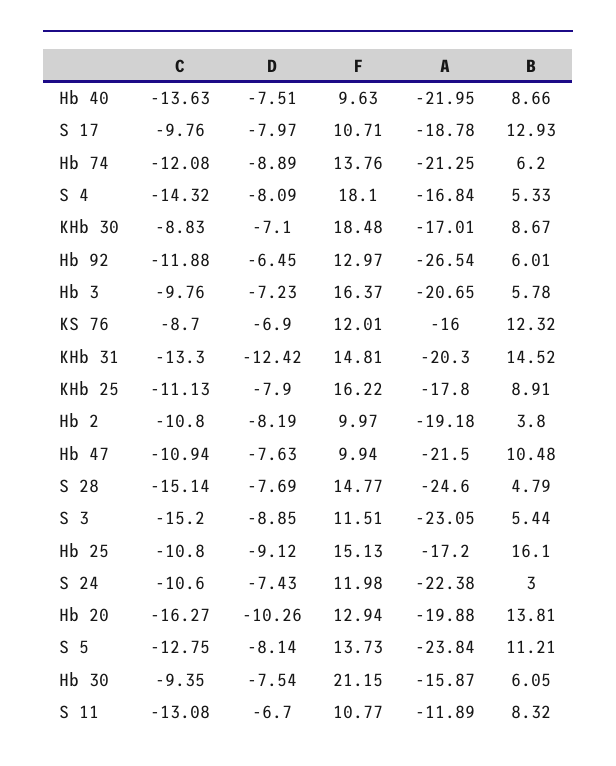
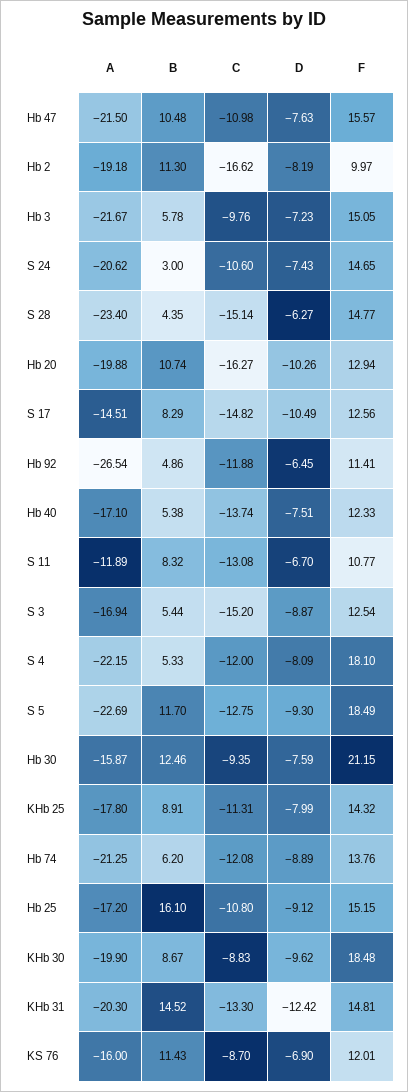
  {
    "C": {
-     "Hb 40": -13.63,
+     "Hb 40": -13.74,
-     "S 17": -9.76,
+     "S 17": -14.82,
      "Hb 74": -12.08,
-     "S 4": -14.32,
+     "S 4": -12,
      "KHb 30": -8.83,
      "Hb 92": -11.88,
      "Hb 3": -9.76,
      "KS 76": -8.7,
      "KHb 31": -13.3,
-     "KHb 25": -11.13,
+     "KHb 25": -11.31,
-     "Hb 2": -10.8,
+     "Hb 2": -16.62,
-     "Hb 47": -10.94,
+     "Hb 47": -10.98,
      "S 28": -15.14,
      "S 3": -15.2,
      "Hb 25": -10.8,
      "S 24": -10.6,
      "Hb 20": -16.27,
      "S 5": -12.75,
      "Hb 30": -9.35,
      "S 11": -13.08
    },
    "D": {
      "Hb 40": -7.51,
-     "S 17": -7.97,
+     "S 17": -10.49,
      "Hb 74": -8.89,
      "S 4": -8.09,
-     "KHb 30": -7.1,
+     "KHb 30": -9.62,
      "Hb 92": -6.45,
      "Hb 3": -7.23,
      "KS 76": -6.9,
      "KHb 31": -12.42,
-     "KHb 25": -7.9,
+     "KHb 25": -7.99,
      "Hb 2": -8.19,
      "Hb 47": -7.63,
-     "S 28": -7.69,
+     "S 28": -6.27,
-     "S 3": -8.85,
+     "S 3": -8.87,
      "Hb 25": -9.12,
      "S 24": -7.43,
      "Hb 20": -10.26,
-     "S 5": -8.14,
+     "S 5": -9.3,
-     "Hb 30": -7.54,
+     "Hb 30": -7.59,
      "S 11": -6.7
    },
    "F": {
-     "Hb 40": 9.63,
+     "Hb 40": 12.33,
-     "S 17": 10.71,
+     "S 17": 12.56,
      "Hb 74": 13.76,
      "S 4": 18.1,
      "KHb 30": 18.48,
-     "Hb 92": 12.97,
+     "Hb 92": 11.41,
-     "Hb 3": 16.37,
+     "Hb 3": 15.05,
      "KS 76": 12.01,
      "KHb 31": 14.81,
-     "KHb 25": 16.22,
+     "KHb 25": 14.32,
      "Hb 2": 9.97,
-     "Hb 47": 9.94,
+     "Hb 47": 15.57,
      "S 28": 14.77,
-     "S 3": 11.51,
+     "S 3": 12.54,
-     "Hb 25": 15.13,
+     "Hb 25": 15.15,
-     "S 24": 11.98,
+     "S 24": 14.65,
      "Hb 20": 12.94,
-     "S 5": 13.73,
+     "S 5": 18.49,
      "Hb 30": 21.15,
      "S 11": 10.77
    },
    "A": {
-     "Hb 40": -21.95,
+     "Hb 40": -17.1,
-     "S 17": -18.78,
+     "S 17": -14.51,
      "Hb 74": -21.25,
-     "S 4": -16.84,
+     "S 4": -22.15,
-     "KHb 30": -17.01,
+     "KHb 30": -19.9,
      "Hb 92": -26.54,
-     "Hb 3": -20.65,
+     "Hb 3": -21.67,
      "KS 76": -16,
      "KHb 31": -20.3,
      "KHb 25": -17.8,
      "Hb 2": -19.18,
      "Hb 47": -21.5,
-     "S 28": -24.6,
+     "S 28": -23.4,
-     "S 3": -23.05,
+     "S 3": -16.94,
      "Hb 25": -17.2,
-     "S 24": -22.38,
+     "S 24": -20.62,
      "Hb 20": -19.88,
-     "S 5": -23.84,
+     "S 5": -22.69,
      "Hb 30": -15.87,
      "S 11": -11.89
    },
    "B": {
-     "Hb 40": 8.66,
+     "Hb 40": 5.38,
-     "S 17": 12.93,
+     "S 17": 8.29,
      "Hb 74": 6.2,
      "S 4": 5.33,
      "KHb 30": 8.67,
-     "Hb 92": 6.01,
+     "Hb 92": 4.86,
      "Hb 3": 5.78,
-     "KS 76": 12.32,
+     "KS 76": 11.43,
      "KHb 31": 14.52,
      "KHb 25": 8.91,
-     "Hb 2": 3.8,
+     "Hb 2": 11.3,
      "Hb 47": 10.48,
-     "S 28": 4.79,
+     "S 28": 4.35,
      "S 3": 5.44,
      "Hb 25": 16.1,
      "S 24": 3,
-     "Hb 20": 13.81,
+     "Hb 20": 10.74,
-     "S 5": 11.21,
+     "S 5": 11.7,
-     "Hb 30": 6.05,
+     "Hb 30": 12.46,
      "S 11": 8.32
    }
  }

